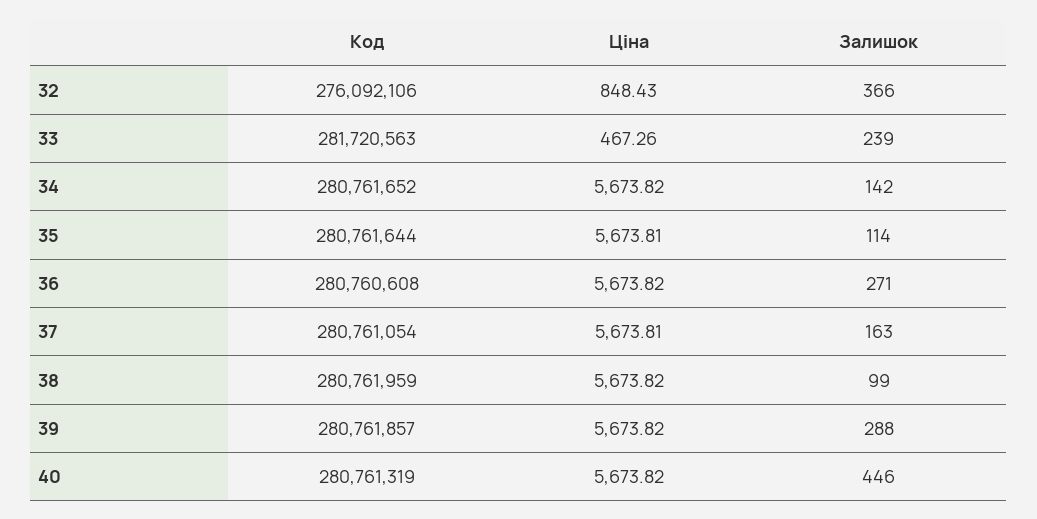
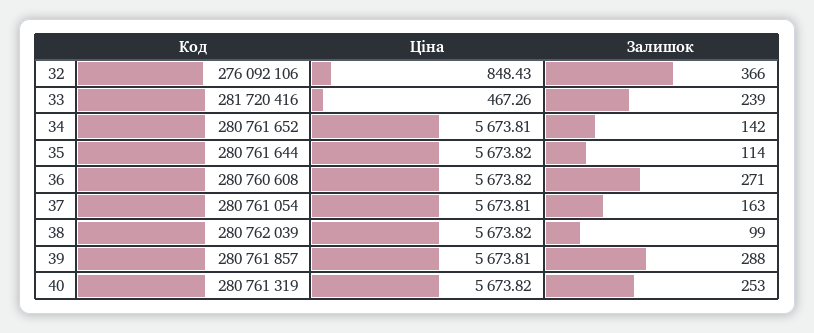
  {
    "Код": {
      "32": 276092106,
-     "33": 281720563,
+     "33": 281720416,
      "34": 280761652,
      "35": 280761644,
      "36": 280760608,
      "37": 280761054,
-     "38": 280761959,
+     "38": 280762039,
      "39": 280761857,
      "40": 280761319
    },
    "Ціна": {
      "32": 848.43,
      "33": 467.26,
-     "34": 5673.82,
+     "34": 5673.81,
-     "35": 5673.81,
+     "35": 5673.82,
      "36": 5673.82,
      "37": 5673.81,
      "38": 5673.82,
-     "39": 5673.82,
+     "39": 5673.81,
      "40": 5673.82
    },
    "Залишок": {
      "32": 366,
      "33": 239,
      "34": 142,
      "35": 114,
      "36": 271,
      "37": 163,
      "38": 99,
      "39": 288,
-     "40": 446
+     "40": 253
    }
  }

